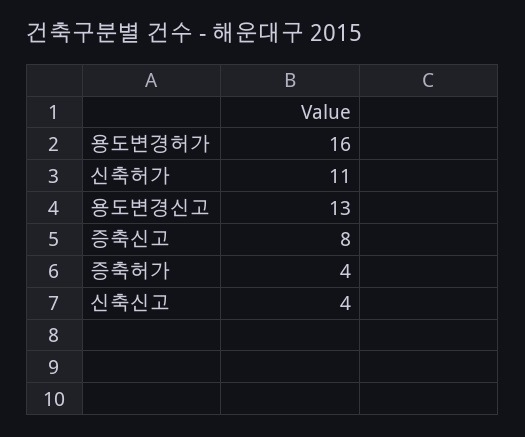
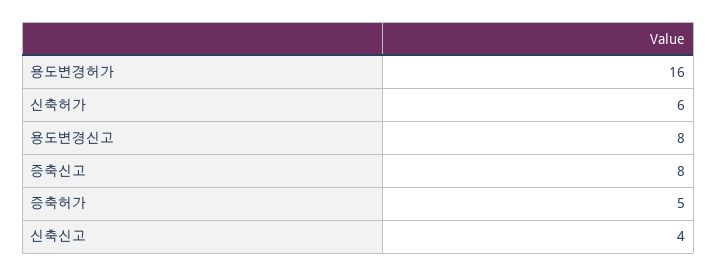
  {
    "용도변경허가": 16,
-   "신축허가": 11,
+   "신축허가": 6,
-   "용도변경신고": 13,
+   "용도변경신고": 8,
    "증축신고": 8,
-   "증축허가": 4,
+   "증축허가": 5,
    "신축신고": 4
  }

